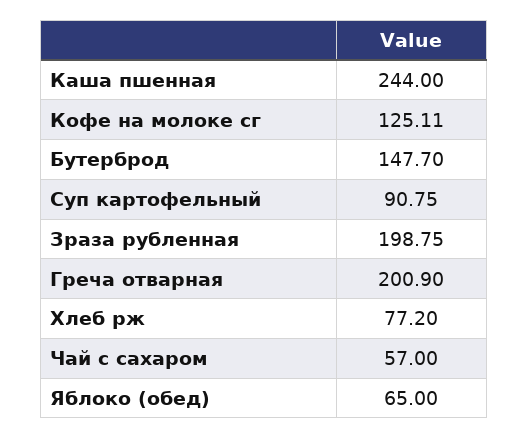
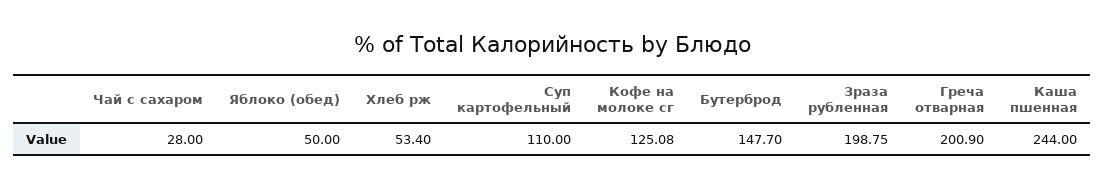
  {
    "Каша пшенная": 244,
-   "Кофе на молоке сг": 125.11,
+   "Кофе на молоке сг": 125.08,
    "Бутерброд": 147.7,
-   "Суп картофельный": 90.75,
+   "Суп картофельный": 110,
    "Зраза рубленная": 198.75,
    "Греча отварная": 200.9,
-   "Хлеб рж": 77.2,
+   "Хлеб рж": 53.4,
-   "Чай с сахаром": 57,
+   "Чай с сахаром": 28,
-   "Яблоко (обед)": 65
+   "Яблоко (обед)": 50
  }

